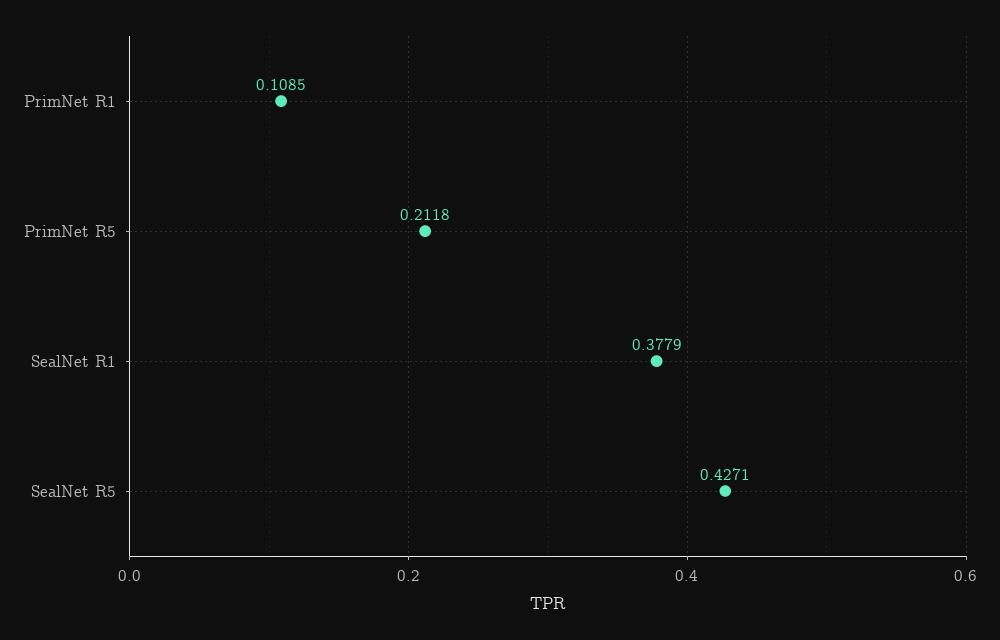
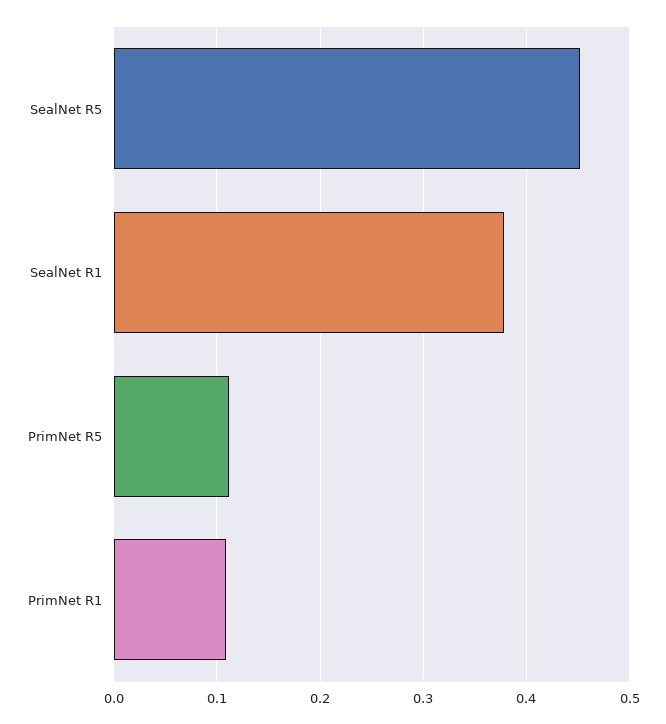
  {
    "PrimNet R1": 0.1085,
-   "PrimNet R5": 0.2118,
+   "PrimNet R5": 0.11,
    "SealNet R1": 0.3779,
-   "SealNet R5": 0.4271
+   "SealNet R5": 0.45
  }

